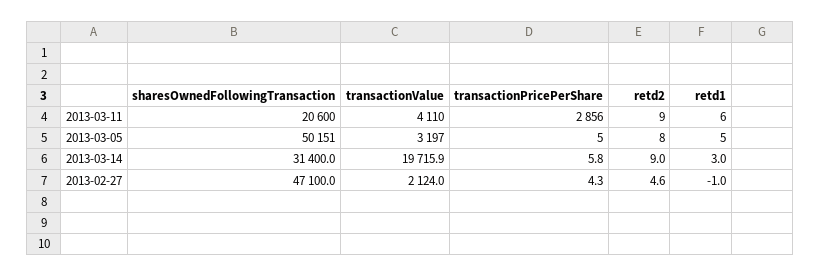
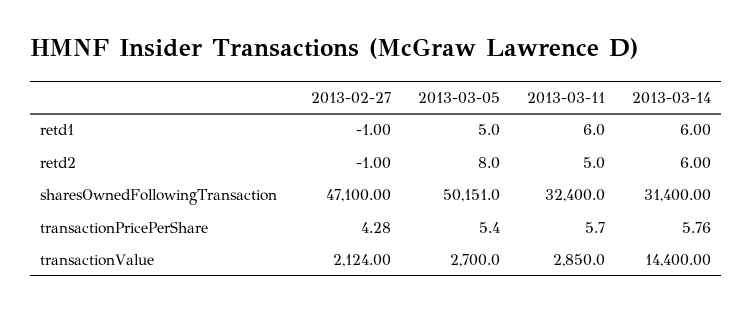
  {
    "sharesOwnedFollowingTransaction": {
-     "2013-03-11": 20600,
+     "2013-03-11": 32400,
      "2013-03-05": 50151,
      "2013-03-14": 31400,
      "2013-02-27": 47100
    },
    "transactionValue": {
-     "2013-03-11": 4110,
+     "2013-03-11": 2850,
-     "2013-03-05": 3197,
+     "2013-03-05": 2700,
-     "2013-03-14": 19715.9,
+     "2013-03-14": 14400,
      "2013-02-27": 2124
    },
    "transactionPricePerShare": {
-     "2013-03-11": 2856,
+     "2013-03-11": 5.7,
      "2013-03-05": 5.4,
      "2013-03-14": 5.76,
      "2013-02-27": 4.28
    },
    "retd2": {
-     "2013-03-11": 9,
+     "2013-03-11": 5,
      "2013-03-05": 8,
-     "2013-03-14": 9,
+     "2013-03-14": 6,
-     "2013-02-27": 4.6
+     "2013-02-27": -1
    },
    "retd1": {
      "2013-03-11": 6,
      "2013-03-05": 5,
-     "2013-03-14": 3,
+     "2013-03-14": 6,
      "2013-02-27": -1
    }
  }

